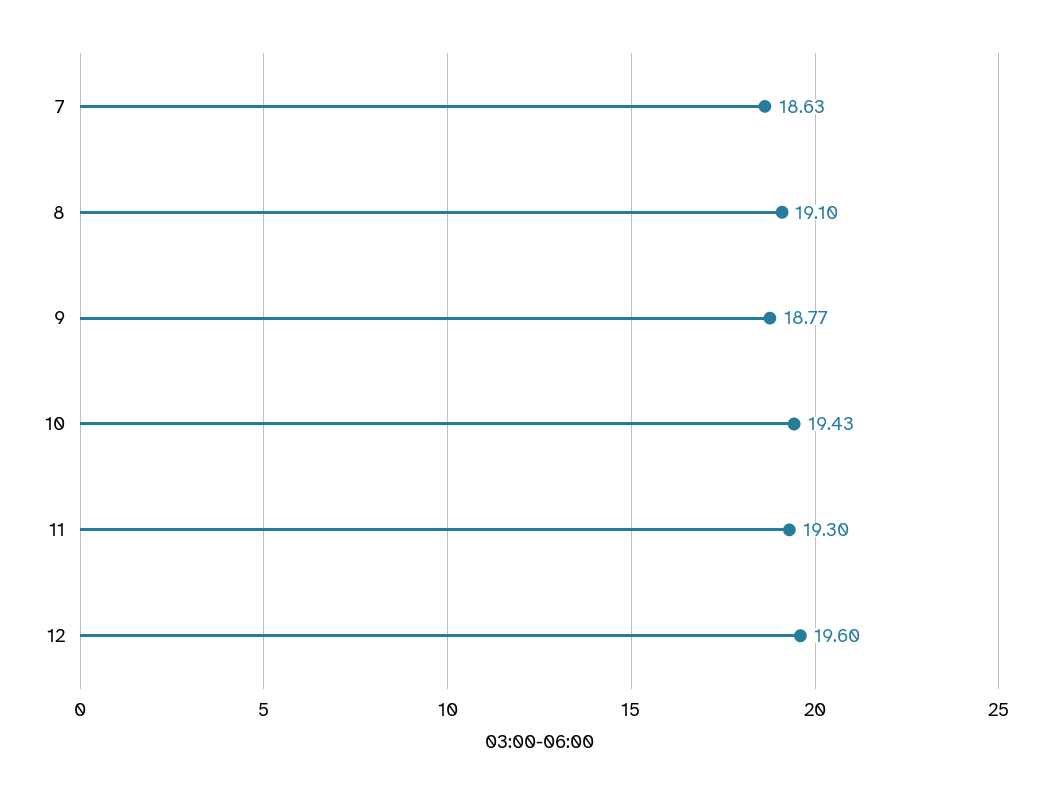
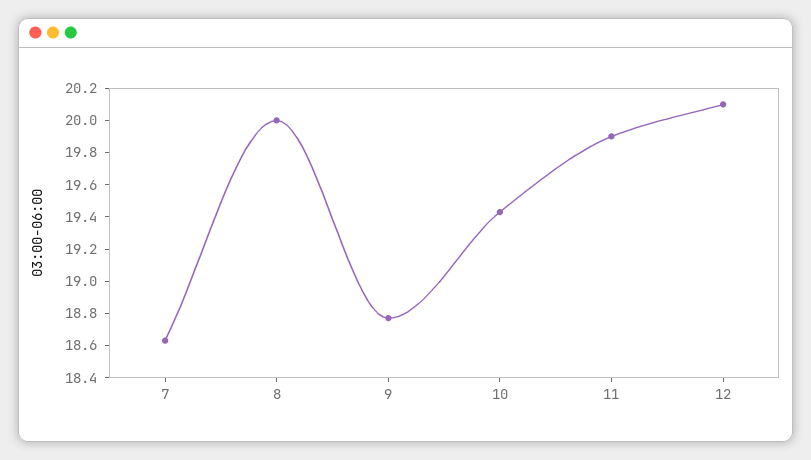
  {
    "7": 18.63,
-   "8": 19.1,
+   "8": 20,
    "9": 18.77,
    "10": 19.43,
-   "11": 19.3,
+   "11": 19.9,
-   "12": 19.6
+   "12": 20.1
  }

